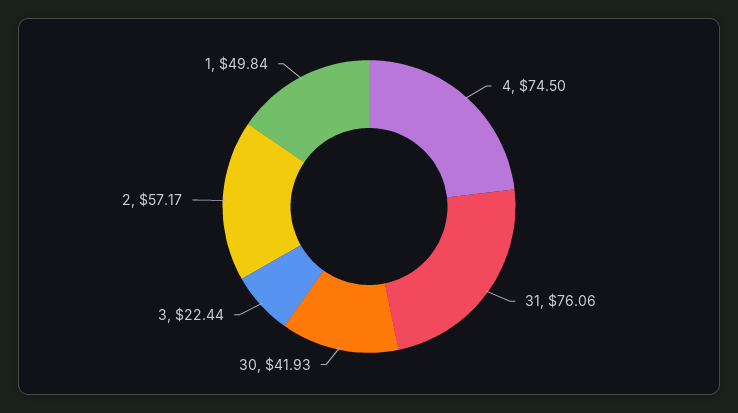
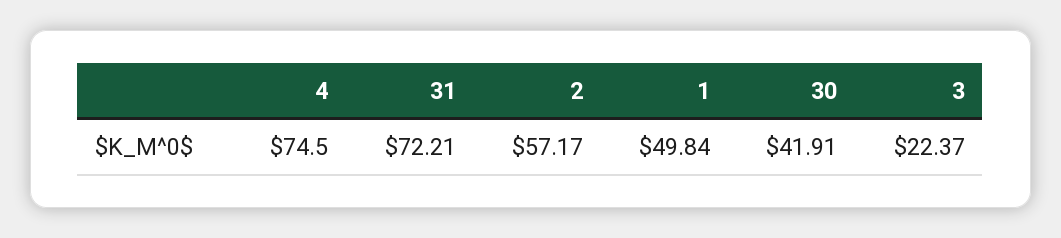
  {
    "4": 74.5,
-   "31": 76.06,
+   "31": 72.21,
-   "30": 41.93,
+   "30": 41.91,
-   "3": 22.44,
+   "3": 22.37,
    "2": 57.17,
    "1": 49.84
  }

